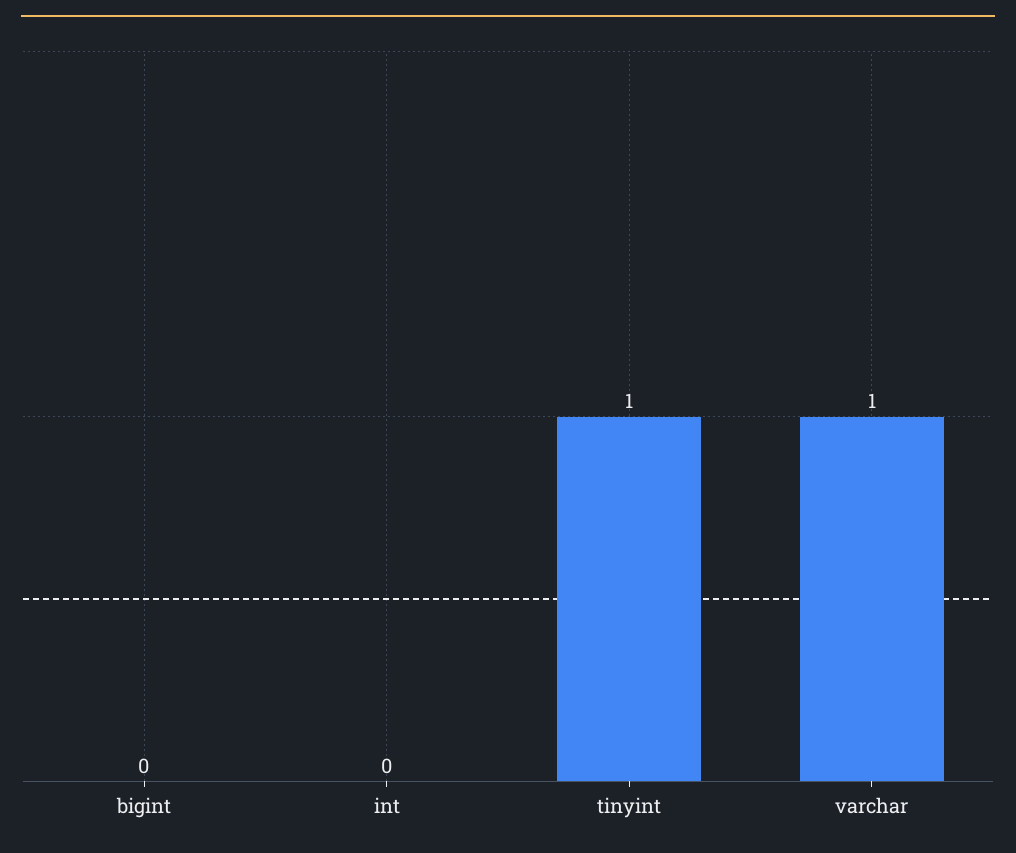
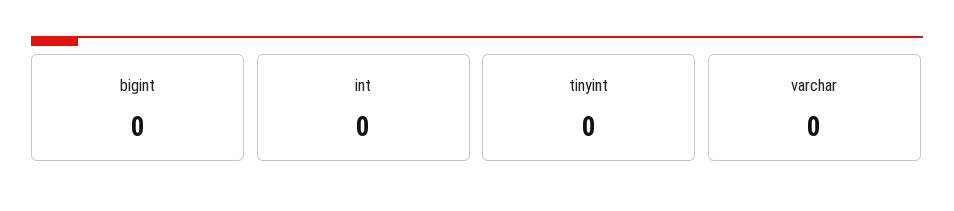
  {
    "bigint": 0,
    "int": 0,
-   "tinyint": 1,
+   "tinyint": 0,
-   "varchar": 1
+   "varchar": 0
  }

